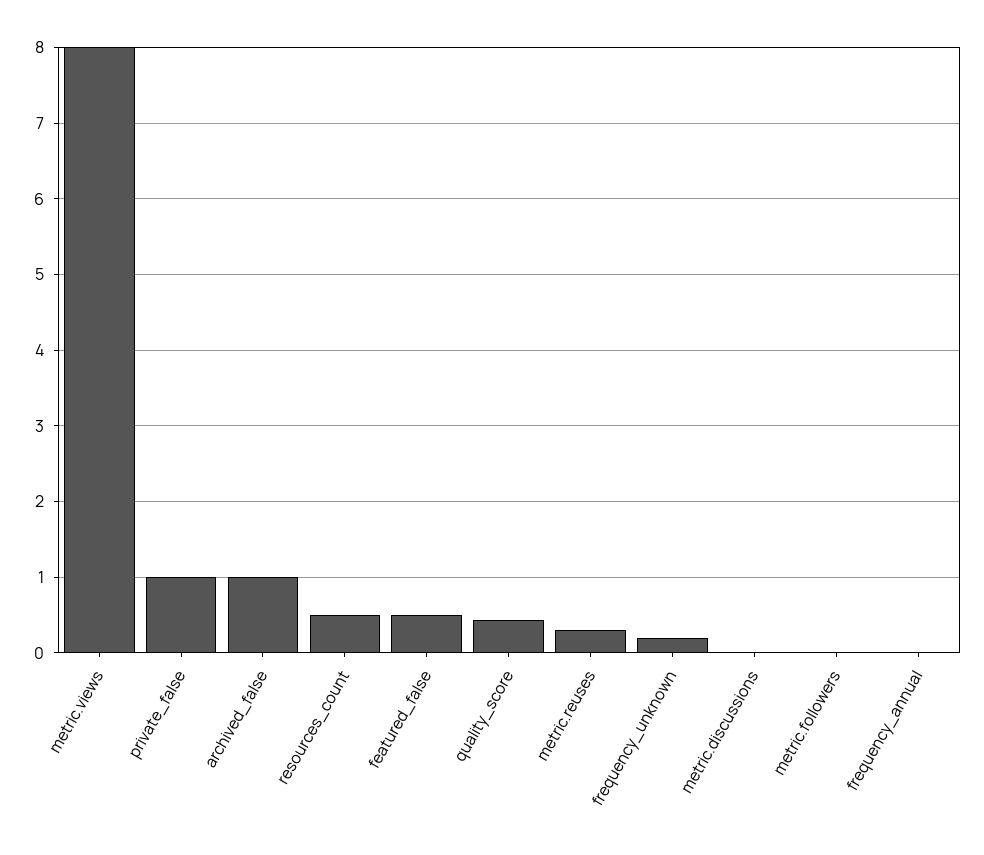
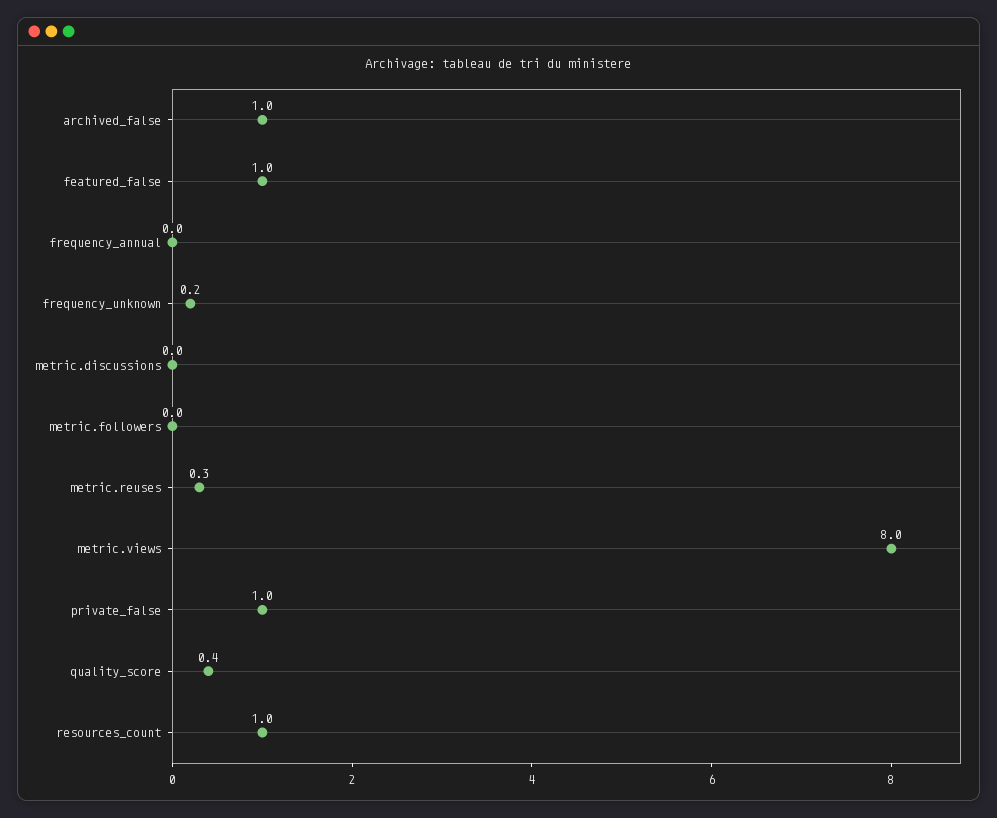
  {
    "metric.views": 8,
    "private_false": 1,
    "archived_false": 1,
-   "resources_count": 0.5,
+   "resources_count": 1,
-   "featured_false": 0.5,
+   "featured_false": 1,
    "quality_score": 0.4,
    "metric.reuses": 0.3,
    "frequency_unknown": 0.2,
    "metric.discussions": 0,
    "metric.followers": 0,
    "frequency_annual": 0
  }

